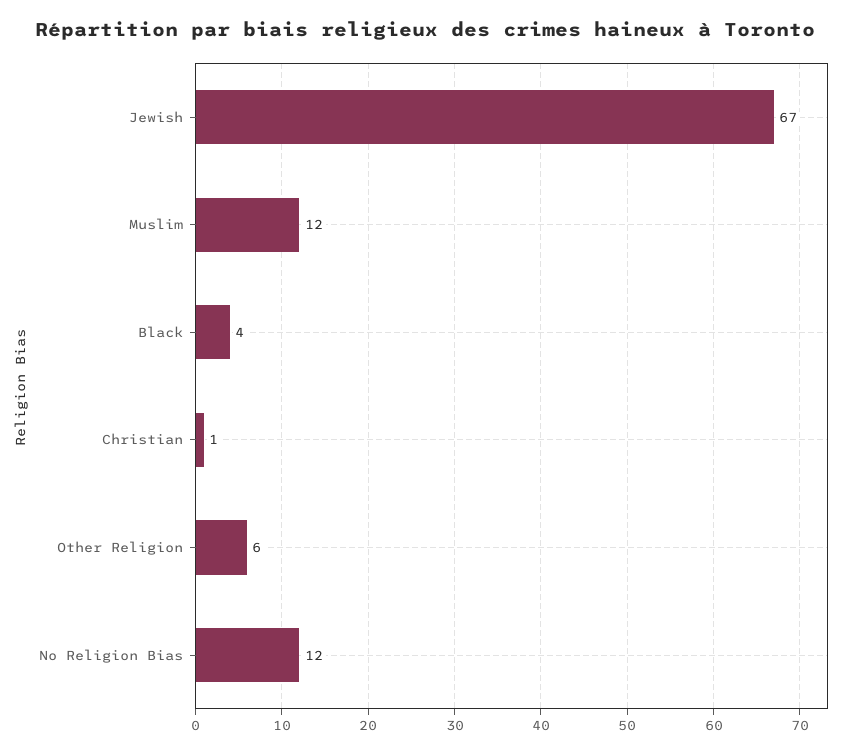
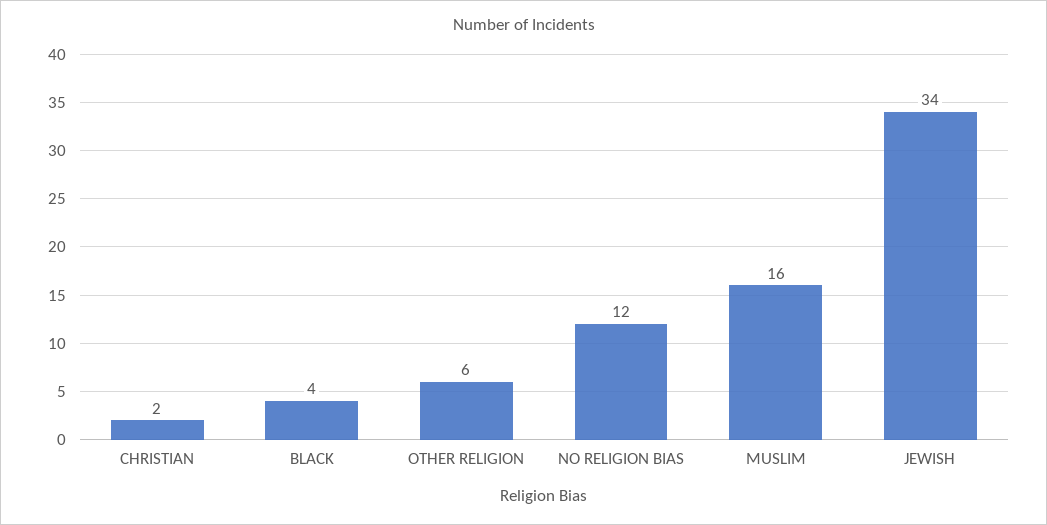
  {
-   "Jewish": 67,
+   "Jewish": 34,
-   "Muslim": 12,
+   "Muslim": 16,
    "Black": 4,
-   "Christian": 1,
+   "Christian": 2,
    "Other Religion": 6,
    "No Religion Bias": 12
  }

